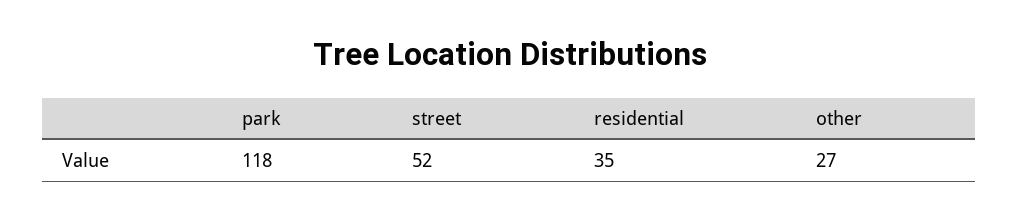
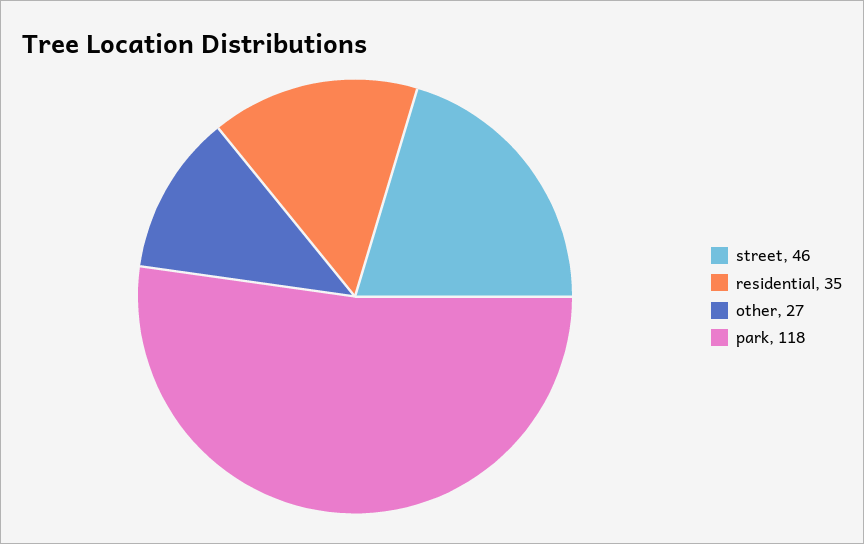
  {
    "park": 118,
-   "street": 52,
+   "street": 46,
    "residential": 35,
    "other": 27
  }

